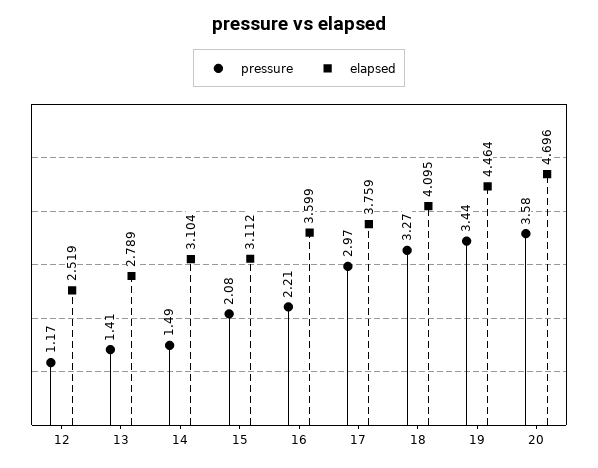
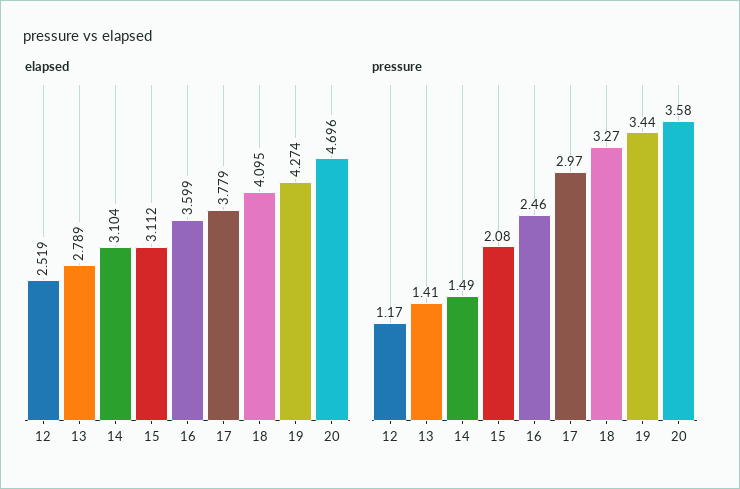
  {
    "pressure": {
      "12": 1.17,
      "13": 1.41,
      "14": 1.49,
      "15": 2.08,
-     "16": 2.21,
+     "16": 2.46,
      "17": 2.97,
      "18": 3.27,
      "19": 3.44,
      "20": 3.58
    },
    "elapsed": {
      "12": 2.519,
      "13": 2.789,
      "14": 3.104,
      "15": 3.112,
      "16": 3.599,
-     "17": 3.759,
+     "17": 3.779,
      "18": 4.095,
-     "19": 4.464,
+     "19": 4.274,
      "20": 4.696
    }
  }

